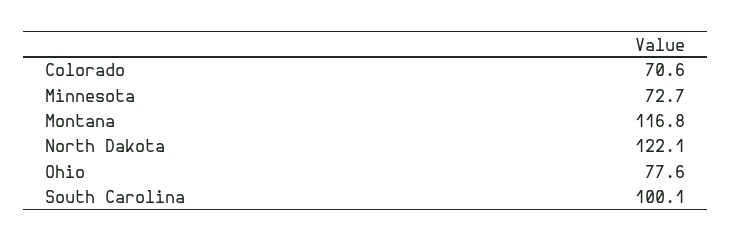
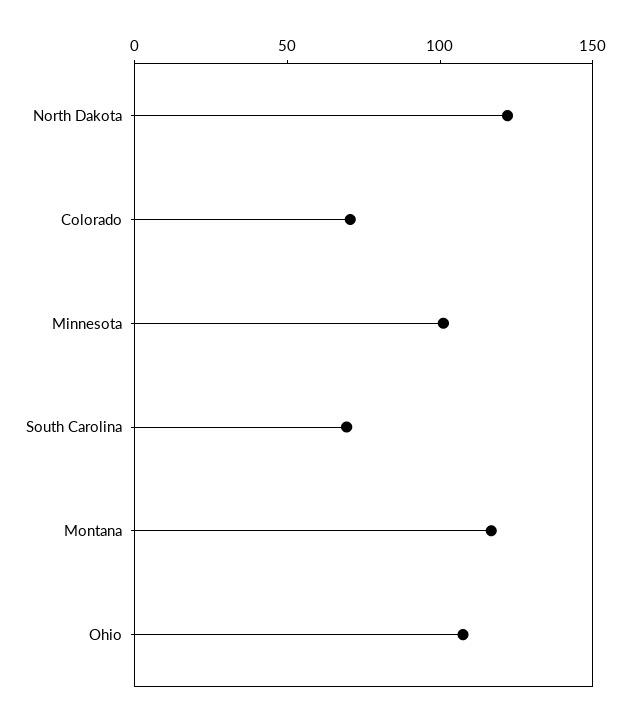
  {
    "Colorado": 70.6,
-   "Minnesota": 72.7,
+   "Minnesota": 100,
    "Montana": 116.8,
    "North Dakota": 122.1,
-   "Ohio": 77.6,
+   "Ohio": 110,
-   "South Carolina": 100.1
+   "South Carolina": 70
  }

